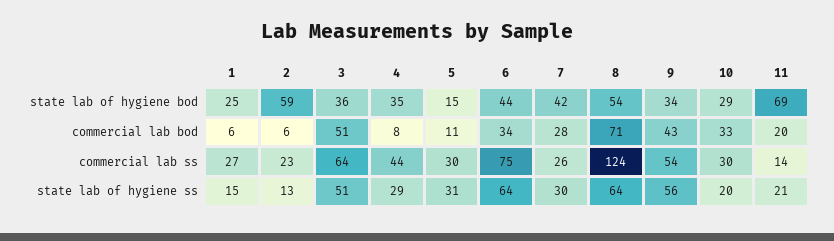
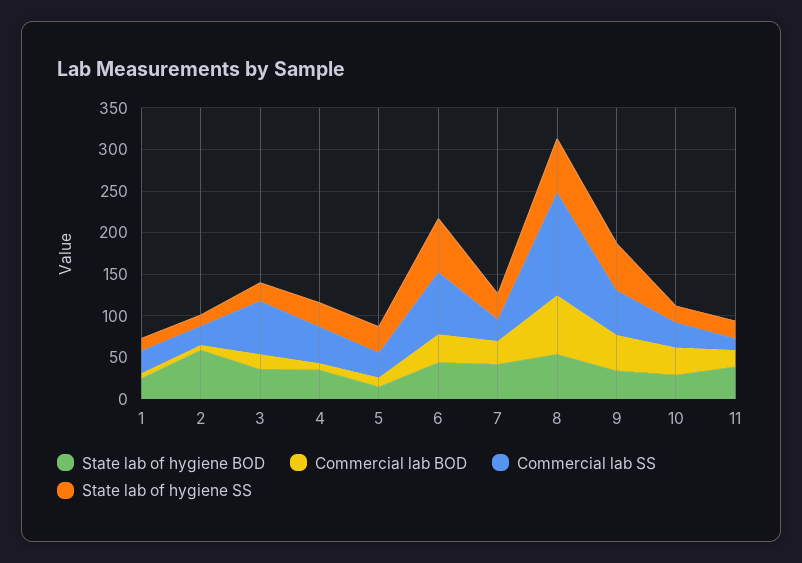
  {
    "state lab of hygiene bod": {
      "1": 25,
      "2": 59,
      "3": 36,
      "4": 35,
      "5": 15,
      "6": 44,
      "7": 42,
      "8": 54,
      "9": 34,
      "10": 29,
-     "11": 69
+     "11": 40
    },
    "commercial lab bod": {
      "1": 6,
      "2": 6,
-     "3": 51,
+     "3": 20,
      "4": 8,
      "5": 11,
      "6": 34,
      "7": 28,
      "8": 71,
      "9": 43,
      "10": 33,
      "11": 20
    },
    "commercial lab ss": {
      "1": 27,
      "2": 23,
      "3": 64,
      "4": 44,
      "5": 30,
      "6": 75,
      "7": 26,
      "8": 124,
      "9": 54,
      "10": 30,
      "11": 14
    },
    "state lab of hygiene ss": {
      "1": 15,
      "2": 13,
-     "3": 51,
+     "3": 20,
      "4": 29,
      "5": 31,
      "6": 64,
      "7": 30,
      "8": 64,
      "9": 56,
      "10": 20,
      "11": 21
    }
  }

